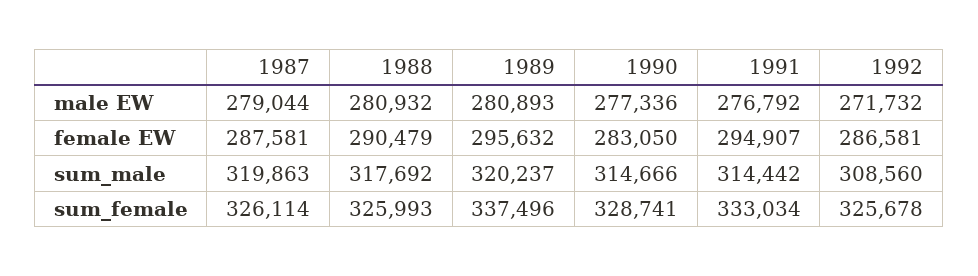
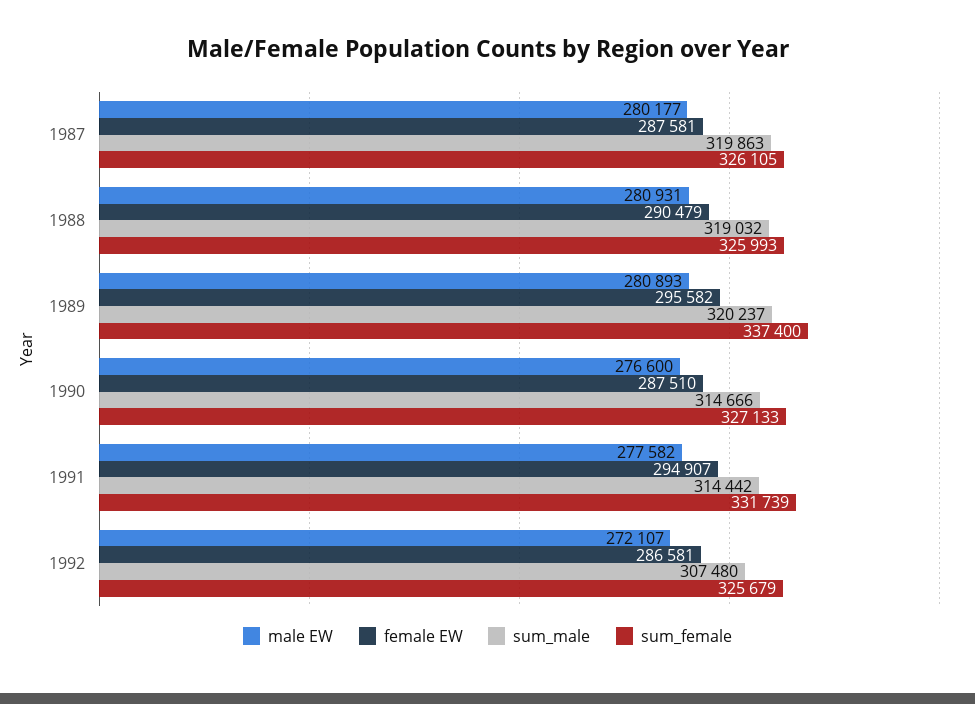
  {
    "male EW": {
-     "1987": 279044,
+     "1987": 280177,
-     "1988": 280932,
+     "1988": 280931,
      "1989": 280893,
-     "1990": 277336,
+     "1990": 276600,
-     "1991": 276792,
+     "1991": 277582,
-     "1992": 271732
+     "1992": 272107
    },
    "female EW": {
      "1987": 287581,
      "1988": 290479,
-     "1989": 295632,
+     "1989": 295582,
-     "1990": 283050,
+     "1990": 287510,
      "1991": 294907,
      "1992": 286581
    },
    "sum_male": {
      "1987": 319863,
-     "1988": 317692,
+     "1988": 319032,
      "1989": 320237,
      "1990": 314666,
      "1991": 314442,
-     "1992": 308560
+     "1992": 307480
    },
    "sum_female": {
-     "1987": 326114,
+     "1987": 326105,
      "1988": 325993,
-     "1989": 337496,
+     "1989": 337400,
-     "1990": 328741,
+     "1990": 327133,
-     "1991": 333034,
+     "1991": 331739,
-     "1992": 325678
+     "1992": 325679
    }
  }

